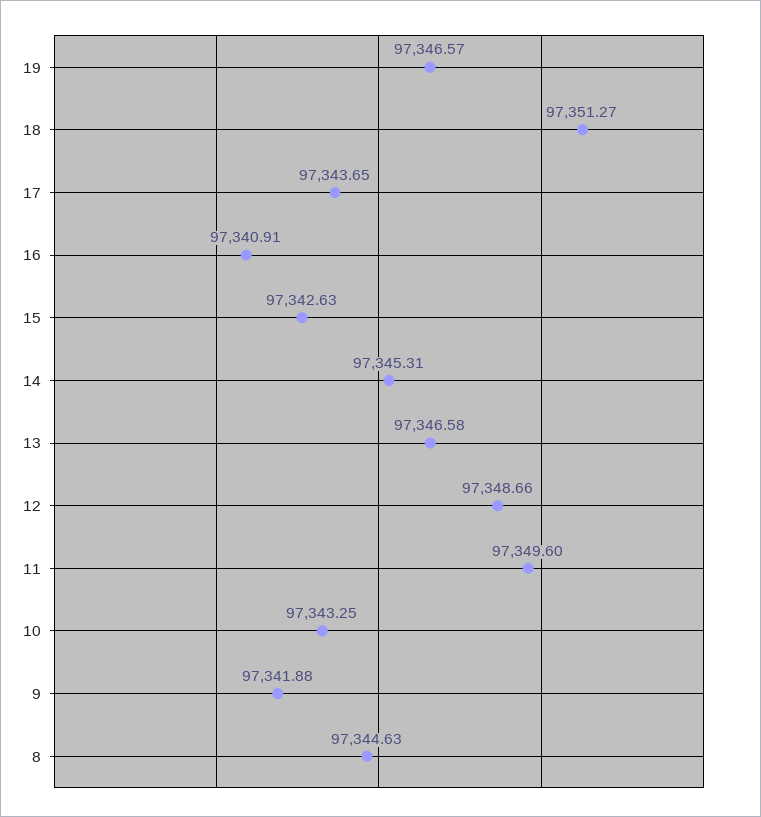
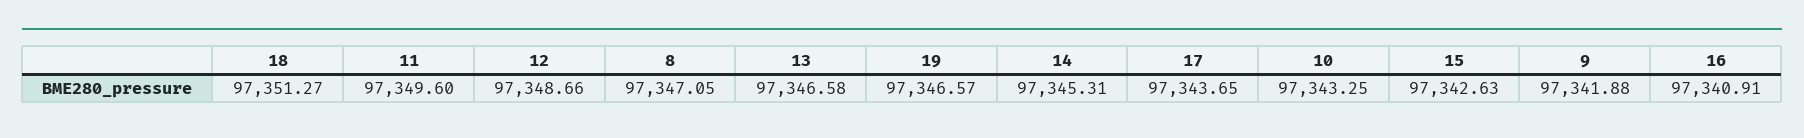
  {
    "19": 97346.57,
    "18": 97351.27,
    "17": 97343.65,
    "16": 97340.91,
    "15": 97342.63,
    "14": 97345.31,
    "13": 97346.58,
    "12": 97348.66,
    "11": 97349.6,
    "10": 97343.25,
    "9": 97341.88,
-   "8": 97344.63
+   "8": 97347.05
  }

